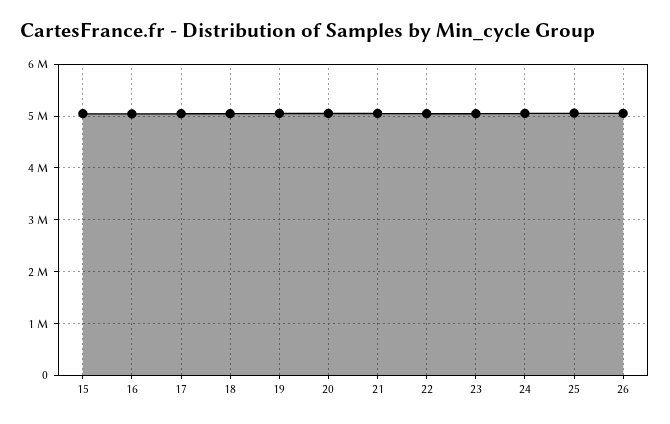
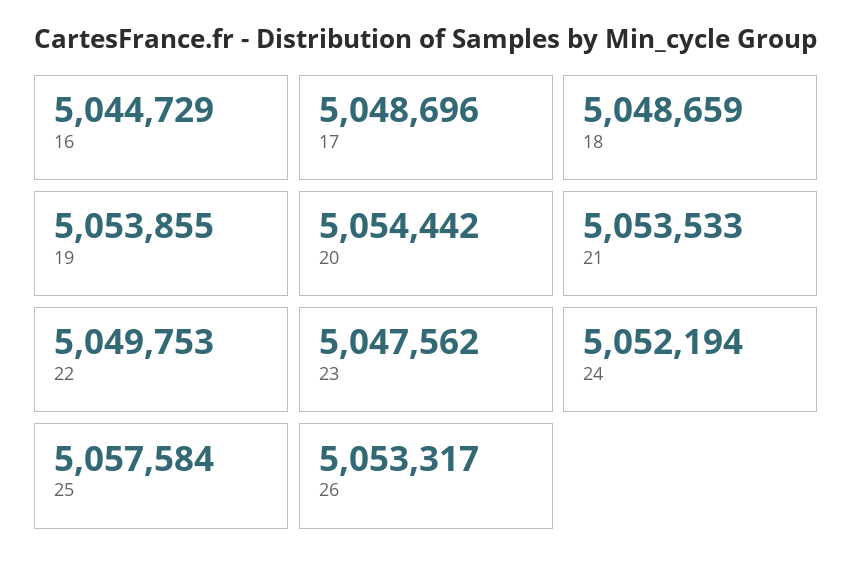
  {
-   "15": 5000000,
    "16": 5044729,
    "17": 5048696,
    "18": 5048659,
    "19": 5053855,
    "20": 5054442,
    "21": 5053533,
    "22": 5049753,
    "23": 5047562,
    "24": 5052194,
    "25": 5057584,
    "26": 5053317
  }

